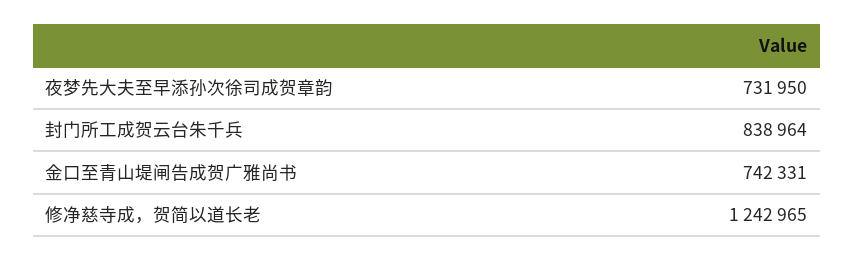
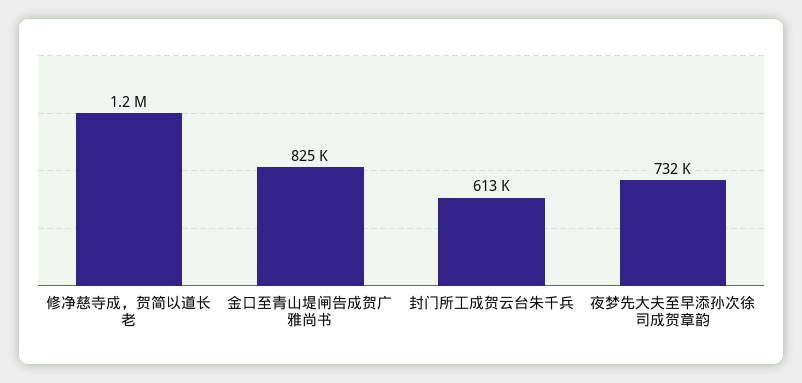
  {
    "夜梦先大夫至早添孙次徐司成贺章韵": 731950,
-   "封门所工成贺云台朱千兵": 838964,
+   "封门所工成贺云台朱千兵": 613000,
-   "金口至青山堤闸告成贺广雅尚书": 742331,
+   "金口至青山堤闸告成贺广雅尚书": 825000,
    "修净慈寺成，贺简以道长老": 1242965
  }

